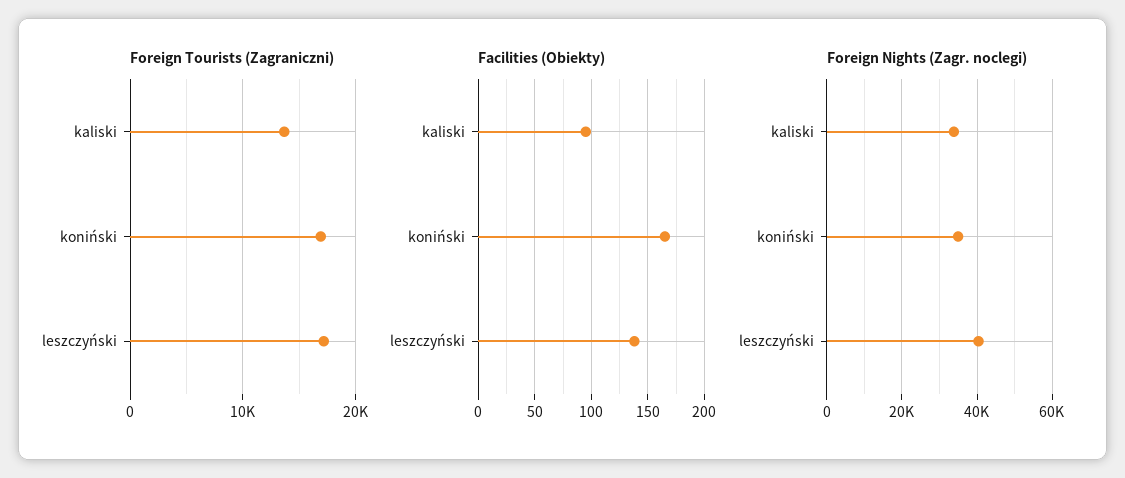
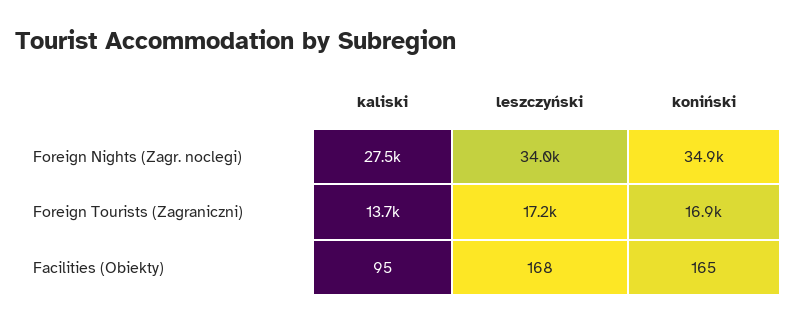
  {
    "Foreign Tourists (Zagraniczni)": {
      "kaliski": 13700,
      "koniński": 16900,
      "leszczyński": 17200
    },
    "Facilities (Obiekty)": {
      "kaliski": 95,
      "koniński": 165,
-     "leszczyński": 140
+     "leszczyński": 168
    },
    "Foreign Nights (Zagr. noclegi)": {
-     "kaliski": 34000,
+     "kaliski": 27500,
      "koniński": 34900,
-     "leszczyński": 40000
+     "leszczyński": 34000
    }
  }

